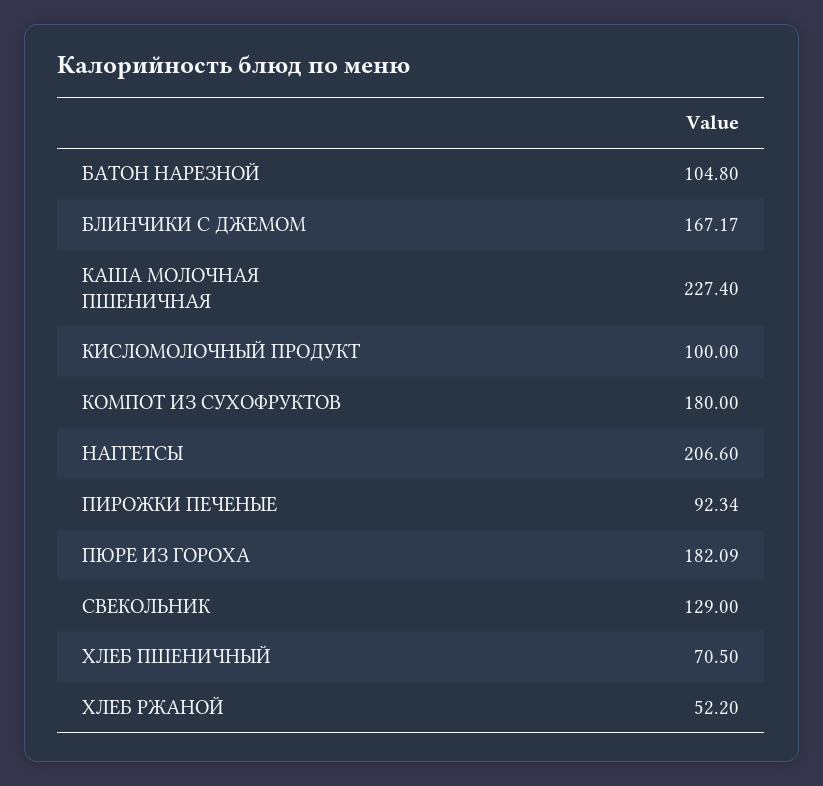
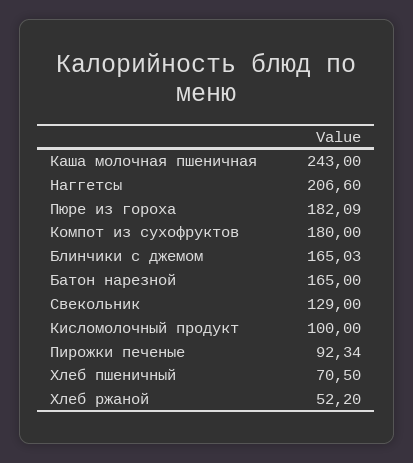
  {
-   "БАТОН НАРЕЗНОЙ": 104.8,
+   "БАТОН НАРЕЗНОЙ": 165,
-   "БЛИНЧИКИ С ДЖЕМОМ": 167.17,
+   "БЛИНЧИКИ С ДЖЕМОМ": 165.03,
-   "КАША МОЛОЧНАЯ ПШЕНИЧНАЯ": 227.4,
+   "КАША МОЛОЧНАЯ ПШЕНИЧНАЯ": 243,
    "КИСЛОМОЛОЧНЫЙ ПРОДУКТ": 100,
    "КОМПОТ ИЗ СУХОФРУКТОВ": 180,
    "НАГГЕТСЫ": 206.6,
    "ПИРОЖКИ ПЕЧЕНЫЕ": 92.34,
    "ПЮРЕ ИЗ ГОРОХА": 182.09,
    "СВЕКОЛЬНИК": 129,
    "ХЛЕБ ПШЕНИЧНЫЙ": 70.5,
    "ХЛЕБ РЖАНОЙ": 52.2
  }

